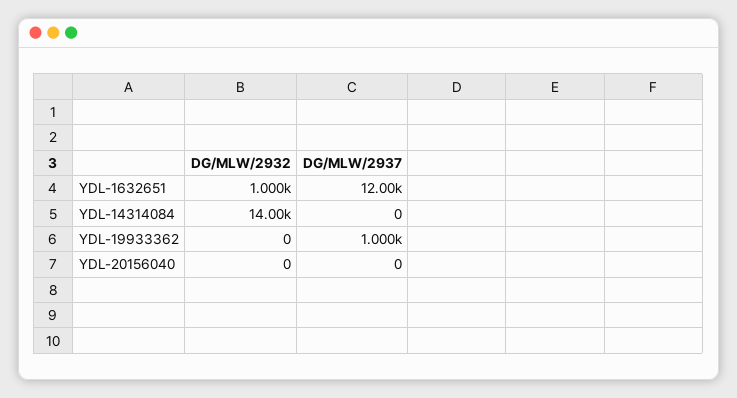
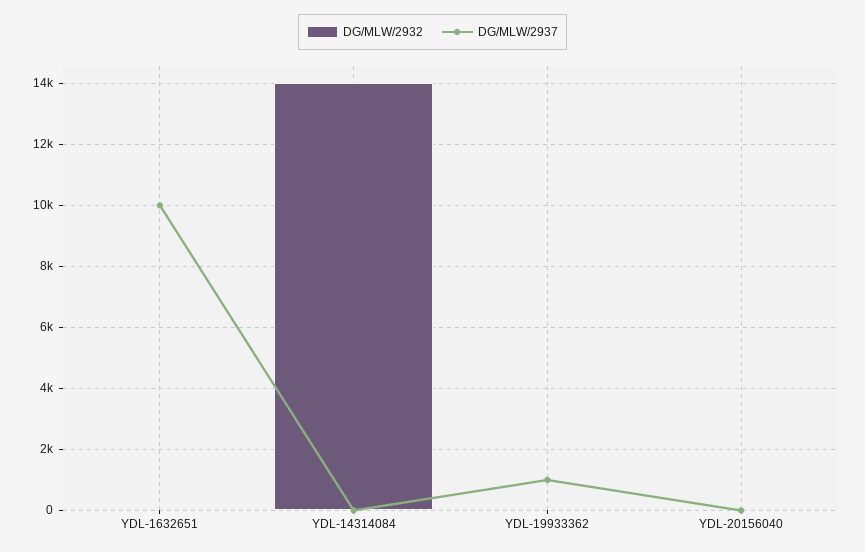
  {
    "DG/MLW/2932": {
-     "YDL-1632651": 1000,
+     "YDL-1632651": 0,
      "YDL-14314084": 14000,
      "YDL-19933362": 0,
      "YDL-20156040": 0
    },
    "DG/MLW/2937": {
-     "YDL-1632651": 12000,
+     "YDL-1632651": 10000,
      "YDL-14314084": 0,
      "YDL-19933362": 1000,
      "YDL-20156040": 0
    }
  }

